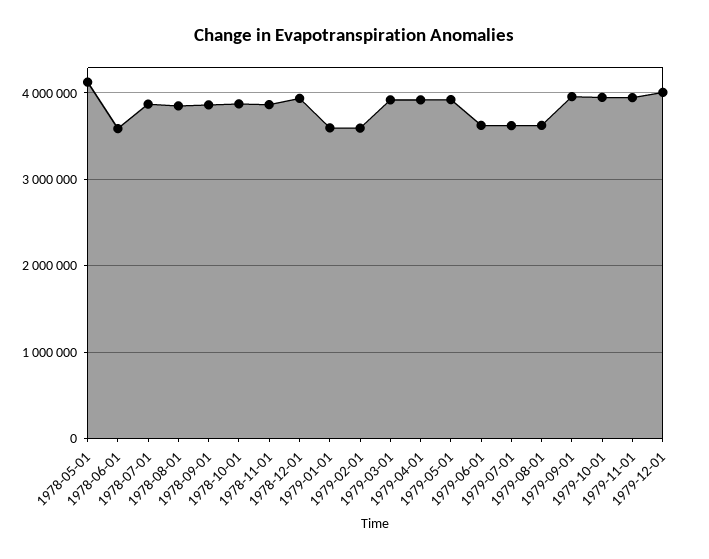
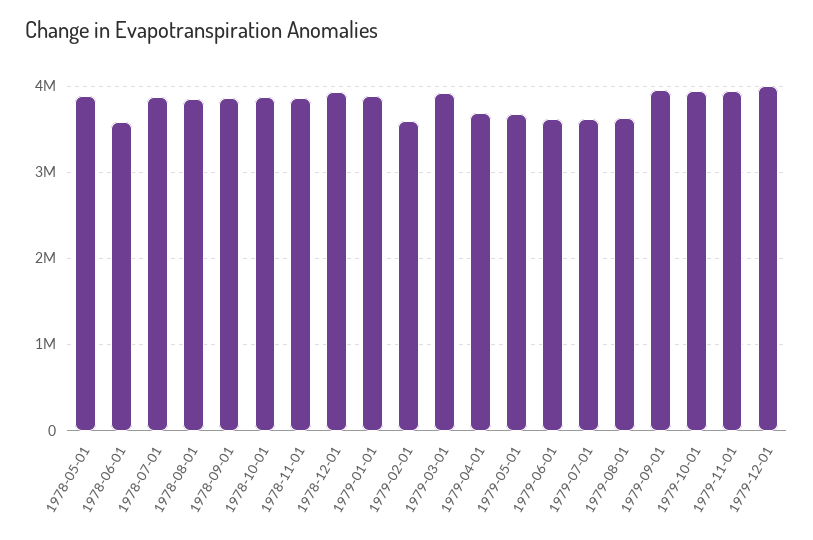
  {
-   "1978-05-01": 4100000,
+   "1978-05-01": 3900000,
    "1978-06-01": 3600000,
    "1978-07-01": 3900000,
    "1978-08-01": 3900000,
    "1978-09-01": 3900000,
    "1978-10-01": 3900000,
    "1978-11-01": 3900000,
    "1978-12-01": 3900000,
-   "1979-01-01": 3600000,
+   "1979-01-01": 3900000,
    "1979-02-01": 3600000,
    "1979-03-01": 3900000,
-   "1979-04-01": 3900000,
+   "1979-04-01": 3700000,
-   "1979-05-01": 3900000,
+   "1979-05-01": 3700000,
    "1979-06-01": 3600000,
    "1979-07-01": 3600000,
    "1979-08-01": 3600000,
    "1979-09-01": 4000000,
    "1979-10-01": 3900000,
    "1979-11-01": 3900000,
    "1979-12-01": 4000000
  }

